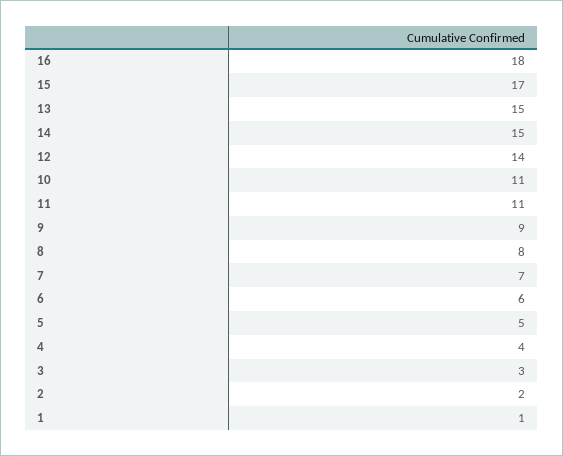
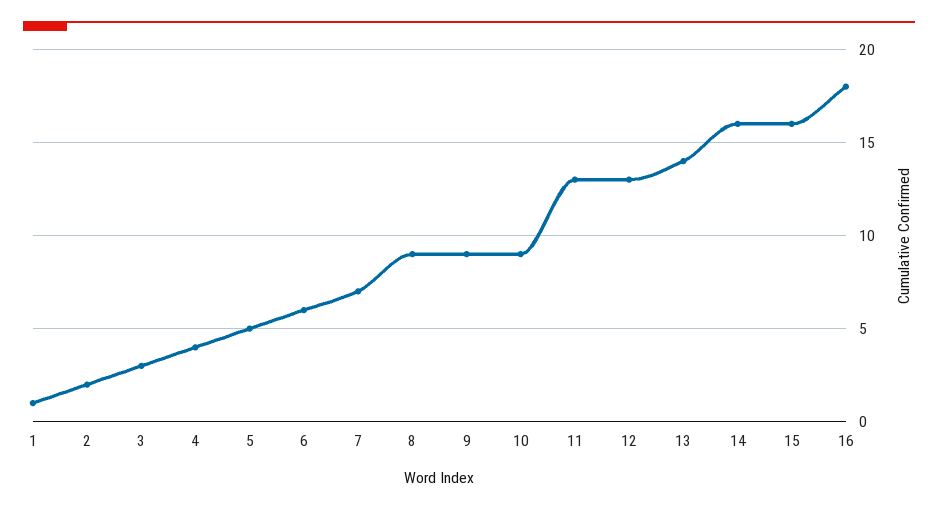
  {
    "16": 18,
-   "15": 17,
+   "15": 16,
-   "13": 15,
+   "13": 14,
-   "14": 15,
+   "14": 16,
-   "12": 14,
+   "12": 13,
-   "10": 11,
+   "10": 9,
-   "11": 11,
+   "11": 13,
    "9": 9,
-   "8": 8,
+   "8": 9,
    "7": 7,
    "6": 6,
    "5": 5,
    "4": 4,
    "3": 3,
    "2": 2,
    "1": 1
  }

